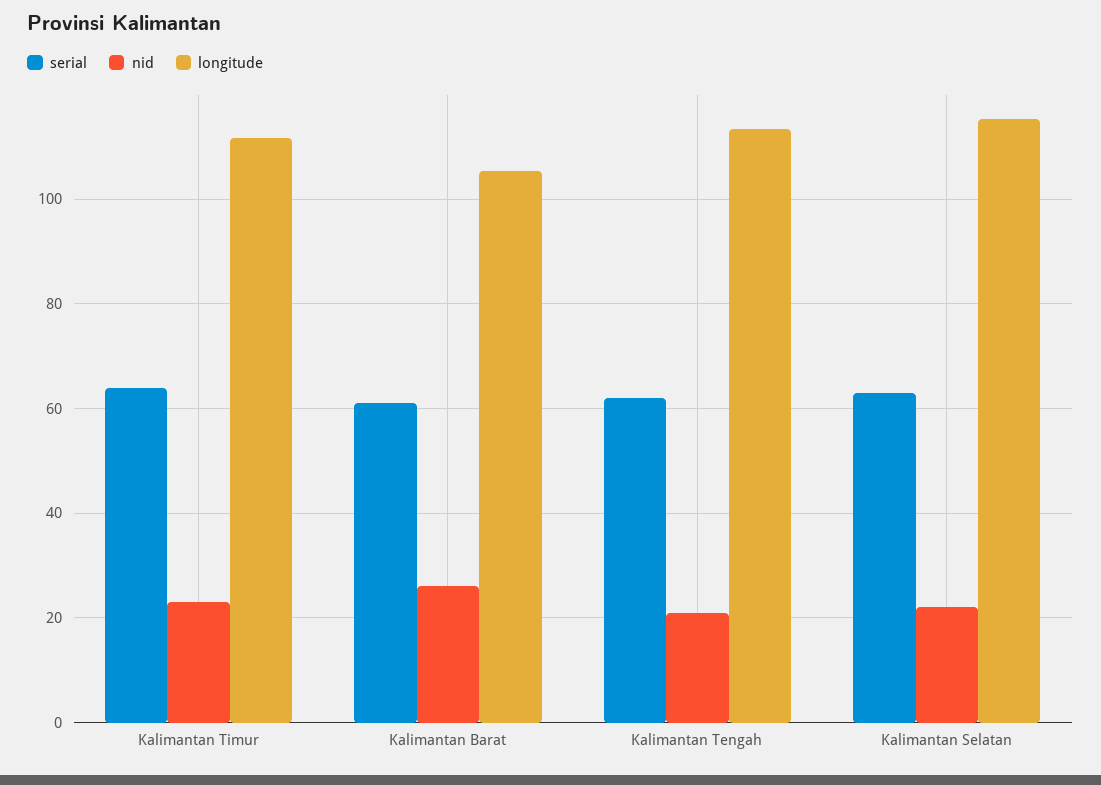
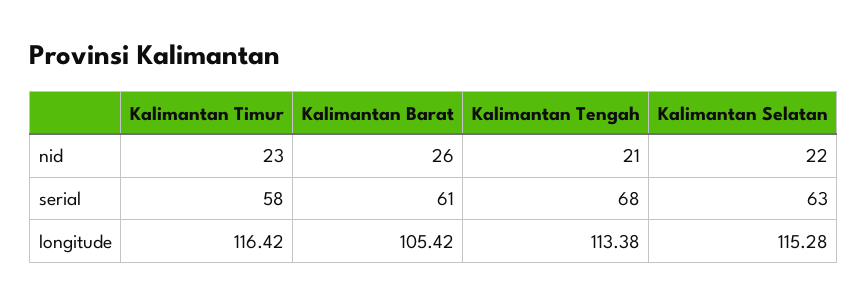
  {
    "serial": {
-     "Kalimantan Timur": 64,
+     "Kalimantan Timur": 58,
      "Kalimantan Barat": 61,
-     "Kalimantan Tengah": 62,
+     "Kalimantan Tengah": 68,
      "Kalimantan Selatan": 63
    },
    "nid": {
      "Kalimantan Timur": 23,
      "Kalimantan Barat": 26,
      "Kalimantan Tengah": 21,
      "Kalimantan Selatan": 22
    },
    "longitude": {
-     "Kalimantan Timur": 112,
+     "Kalimantan Timur": 116.42,
      "Kalimantan Barat": 105.42,
      "Kalimantan Tengah": 113.38,
      "Kalimantan Selatan": 115.28
    }
  }

